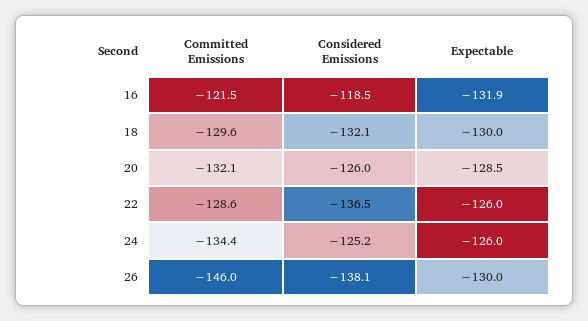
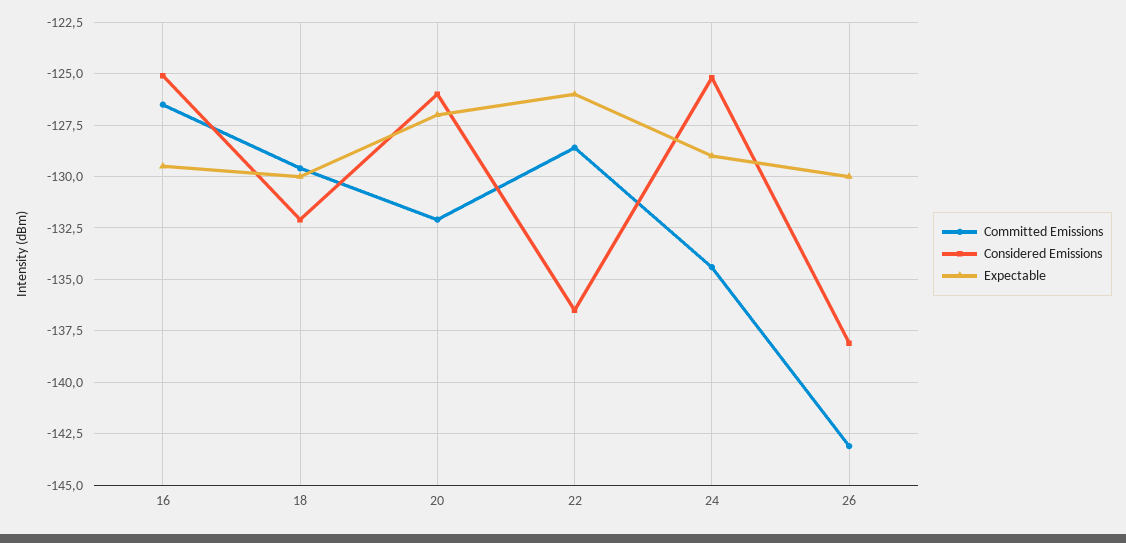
  {
    "Committed Emissions": {
-     "16": -121.5,
+     "16": -126.5,
      "18": -129.6,
      "20": -132.1,
      "22": -128.6,
      "24": -134.4,
-     "26": -146
+     "26": -143
    },
    "Considered Emissions": {
-     "16": -118.5,
+     "16": -125,
      "18": -132.1,
      "20": -126,
      "22": -136.5,
      "24": -125.2,
      "26": -138.1
    },
    "Expectable": {
-     "16": -131.9,
+     "16": -129.5,
      "18": -130,
-     "20": -128.5,
+     "20": -127,
      "22": -126,
-     "24": -126,
+     "24": -129,
      "26": -130
    }
  }

